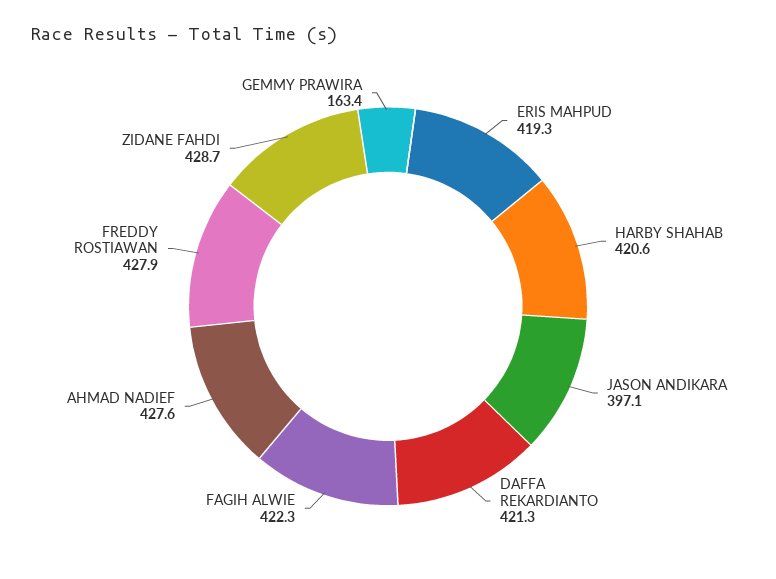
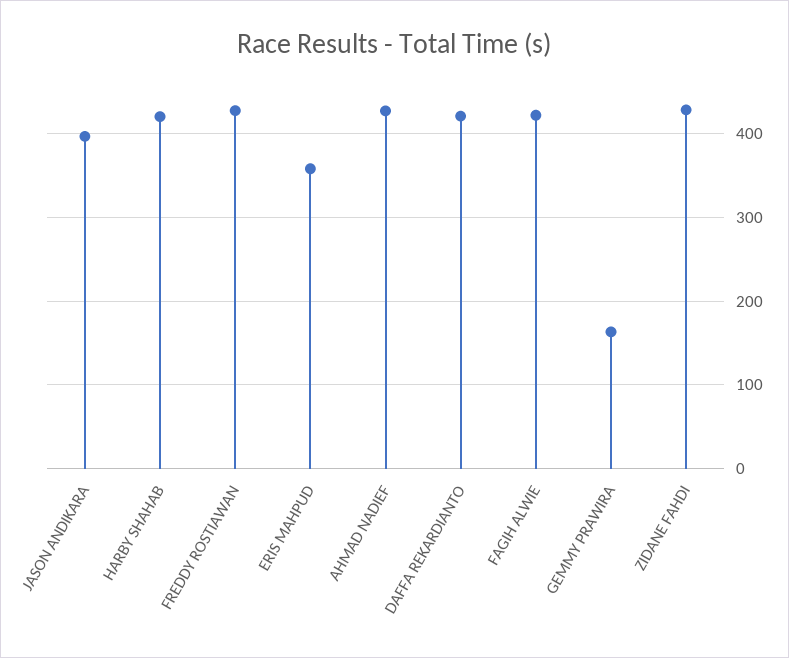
  {
-   "ERIS MAHPUD": 419.3,
+   "ERIS MAHPUD": 360,
    "HARBY SHAHAB": 420.6,
    "JASON ANDIKARA": 397.1,
    "DAFFA REKARDIANTO": 421.3,
    "FAGIH ALWIE": 422.3,
    "AHMAD NADIEF": 427.6,
    "FREDDY ROSTIAWAN": 427.9,
    "ZIDANE FAHDI": 428.7,
    "GEMMY PRAWIRA": 163.4
  }

